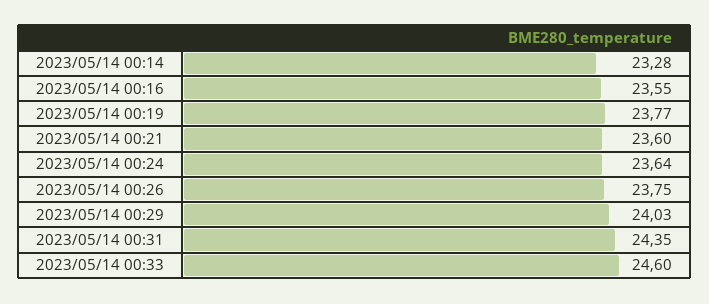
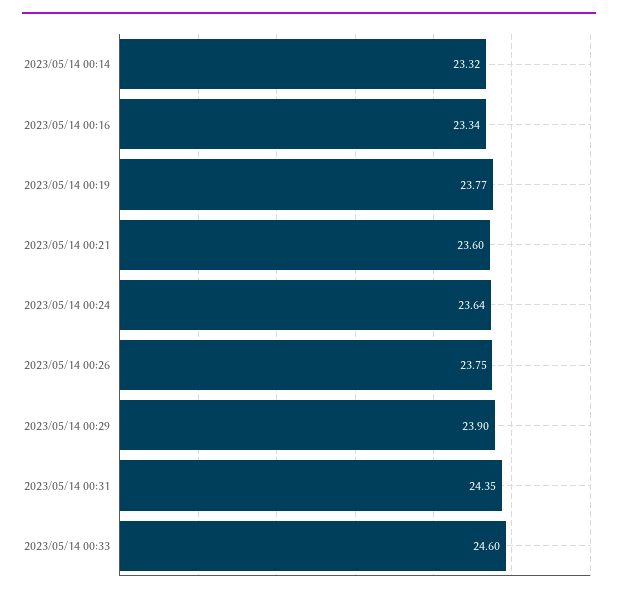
  {
-   "2023/05/14 00:14": 23.28,
+   "2023/05/14 00:14": 23.32,
-   "2023/05/14 00:16": 23.55,
+   "2023/05/14 00:16": 23.34,
    "2023/05/14 00:19": 23.77,
    "2023/05/14 00:21": 23.6,
    "2023/05/14 00:24": 23.64,
    "2023/05/14 00:26": 23.75,
-   "2023/05/14 00:29": 24.03,
+   "2023/05/14 00:29": 23.9,
    "2023/05/14 00:31": 24.35,
    "2023/05/14 00:33": 24.6
  }

